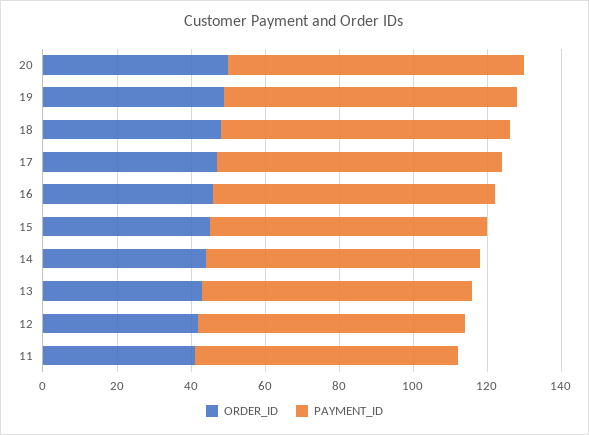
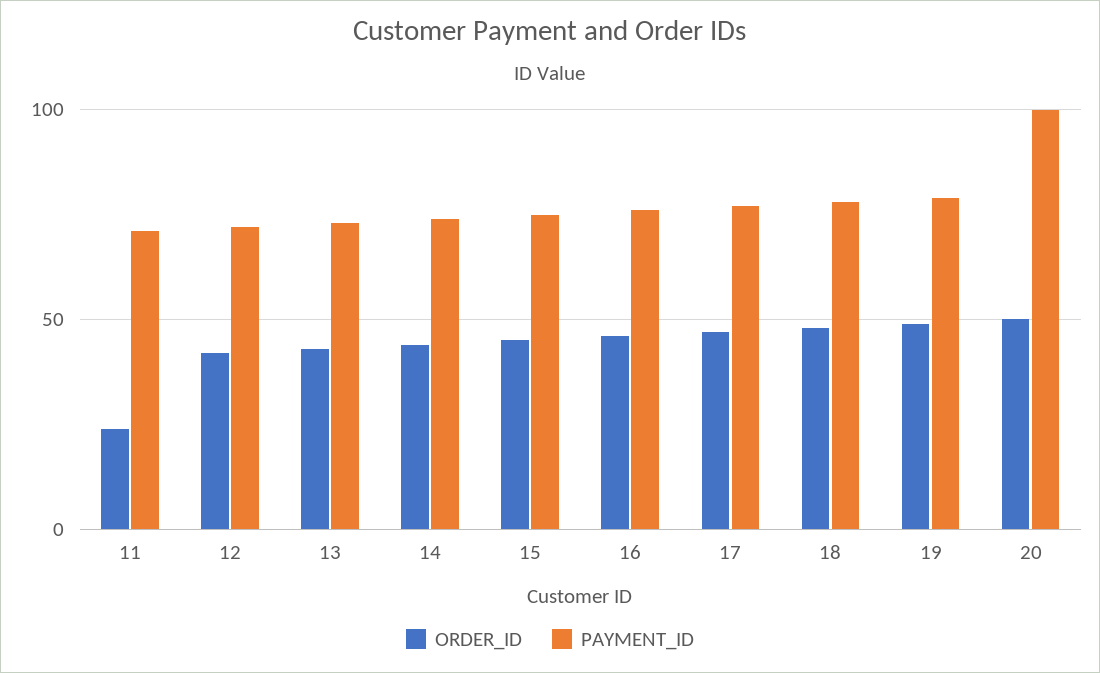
  {
    "ORDER_ID": {
      "20": 50,
      "19": 50,
      "18": 50,
      "17": 45,
      "16": 45,
      "15": 45,
      "14": 45,
      "13": 45,
      "12": 40,
-     "11": 40
+     "11": 25
    },
    "PAYMENT_ID": {
-     "20": 80,
+     "20": 100,
      "19": 80,
      "18": 80,
      "17": 75,
      "16": 75,
      "15": 75,
      "14": 75,
      "13": 75,
      "12": 70,
      "11": 70
    }
  }

